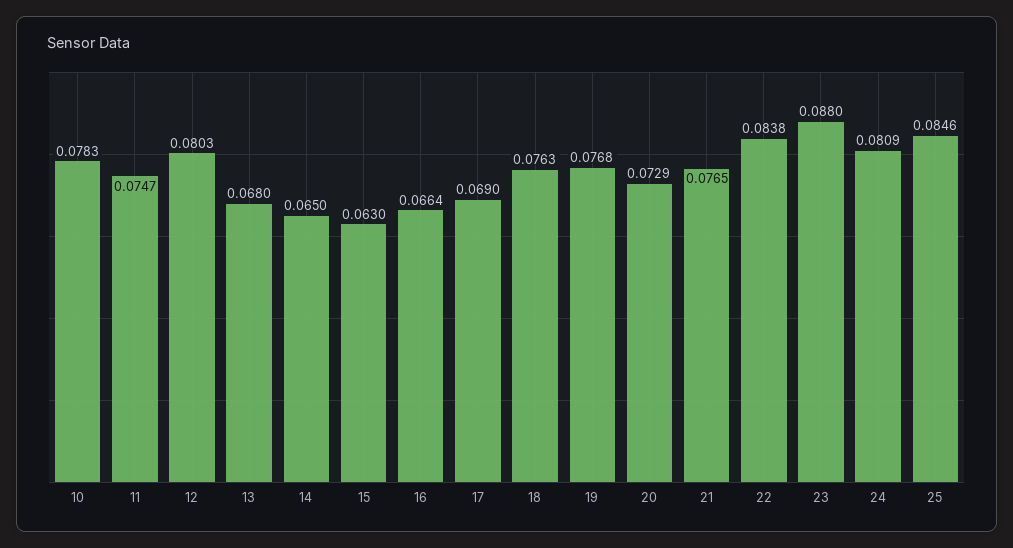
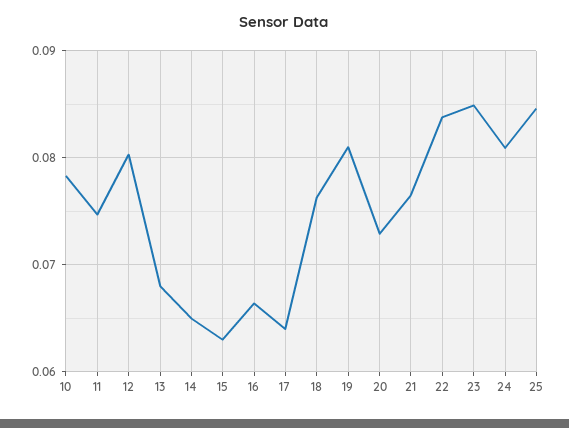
  {
    "10": 0.0783,
    "11": 0.0747,
    "12": 0.0803,
    "13": 0.068,
    "14": 0.065,
    "15": 0.063,
    "16": 0.0664,
-   "17": 0.069,
+   "17": 0.064,
    "18": 0.0763,
-   "19": 0.0768,
+   "19": 0.081,
    "20": 0.0729,
    "21": 0.0765,
    "22": 0.0838,
-   "23": 0.088,
+   "23": 0.085,
    "24": 0.0809,
    "25": 0.0846
  }

